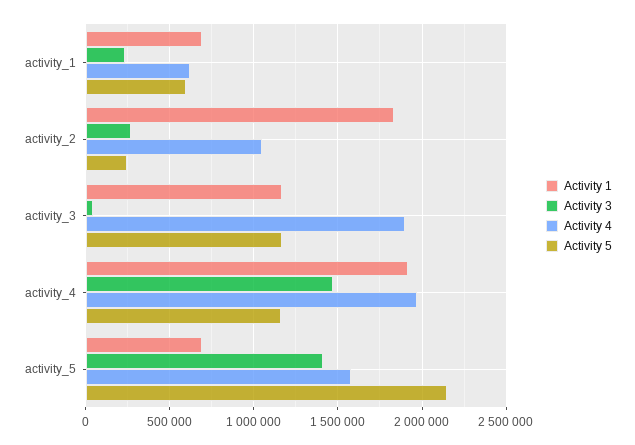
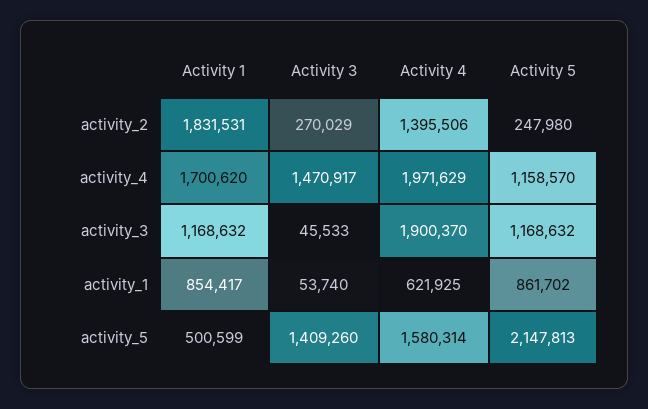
  {
    "Activity 1": {
-     "activity_1": 700000,
+     "activity_1": 854417,
      "activity_2": 1831531,
      "activity_3": 1168632,
-     "activity_4": 1900000,
+     "activity_4": 1700620,
-     "activity_5": 700000
+     "activity_5": 500599
    },
    "Activity 3": {
-     "activity_1": 250000,
+     "activity_1": 53740,
      "activity_2": 270029,
      "activity_3": 45533,
      "activity_4": 1470917,
      "activity_5": 1409260
    },
    "Activity 4": {
      "activity_1": 621925,
-     "activity_2": 1050000,
+     "activity_2": 1395506,
      "activity_3": 1900370,
      "activity_4": 1971629,
      "activity_5": 1580314
    },
    "Activity 5": {
-     "activity_1": 600000,
+     "activity_1": 861702,
      "activity_2": 247980,
      "activity_3": 1168632,
      "activity_4": 1158570,
      "activity_5": 2147813
    }
  }

